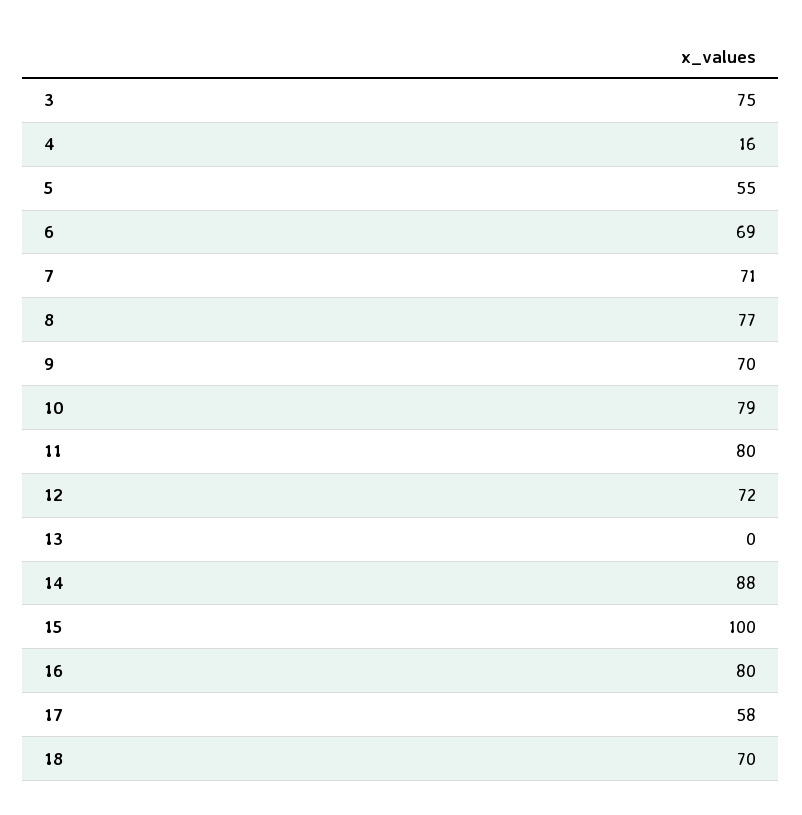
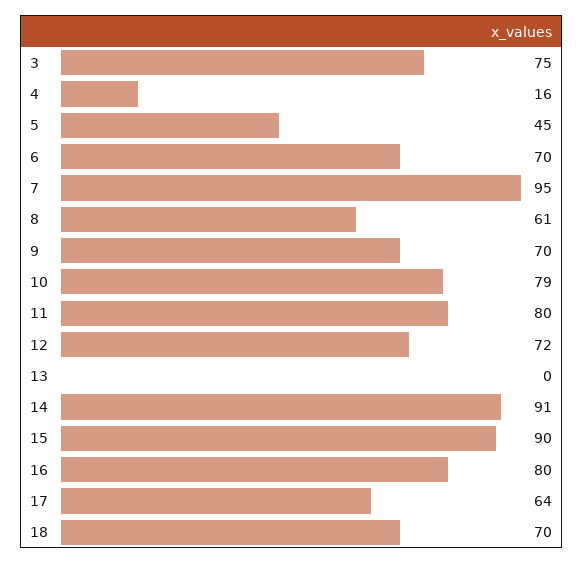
  {
    "3": 75,
    "4": 16,
-   "5": 55,
+   "5": 45,
-   "6": 69,
+   "6": 70,
-   "7": 71,
+   "7": 95,
-   "8": 77,
+   "8": 61,
    "9": 70,
    "10": 79,
    "11": 80,
    "12": 72,
    "13": 0,
-   "14": 88,
+   "14": 91,
-   "15": 100,
+   "15": 90,
    "16": 80,
-   "17": 58,
+   "17": 64,
    "18": 70
  }

